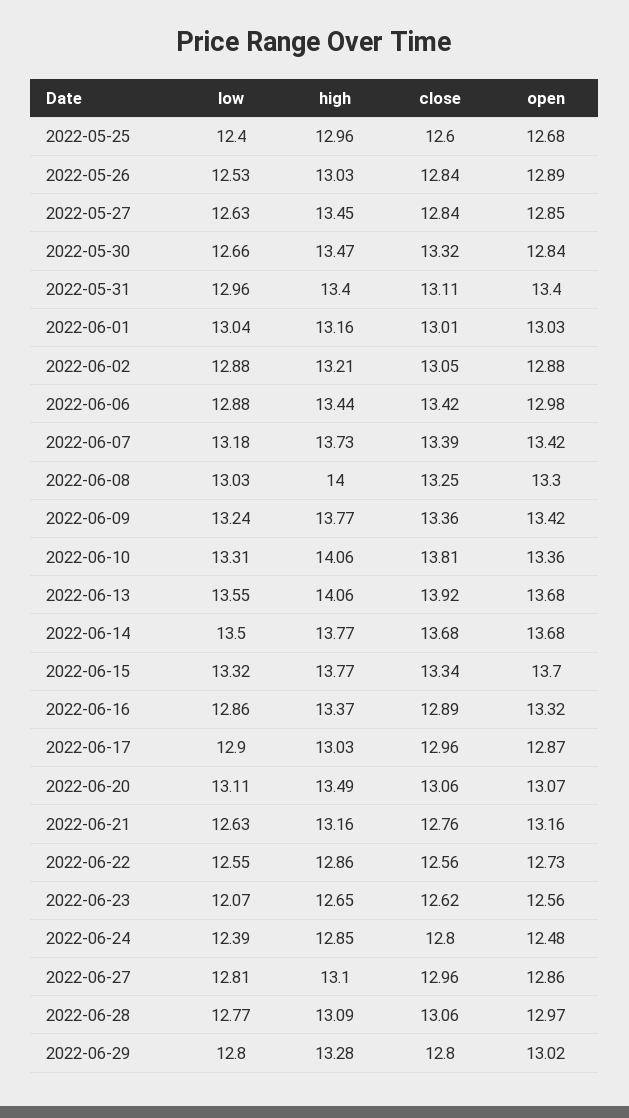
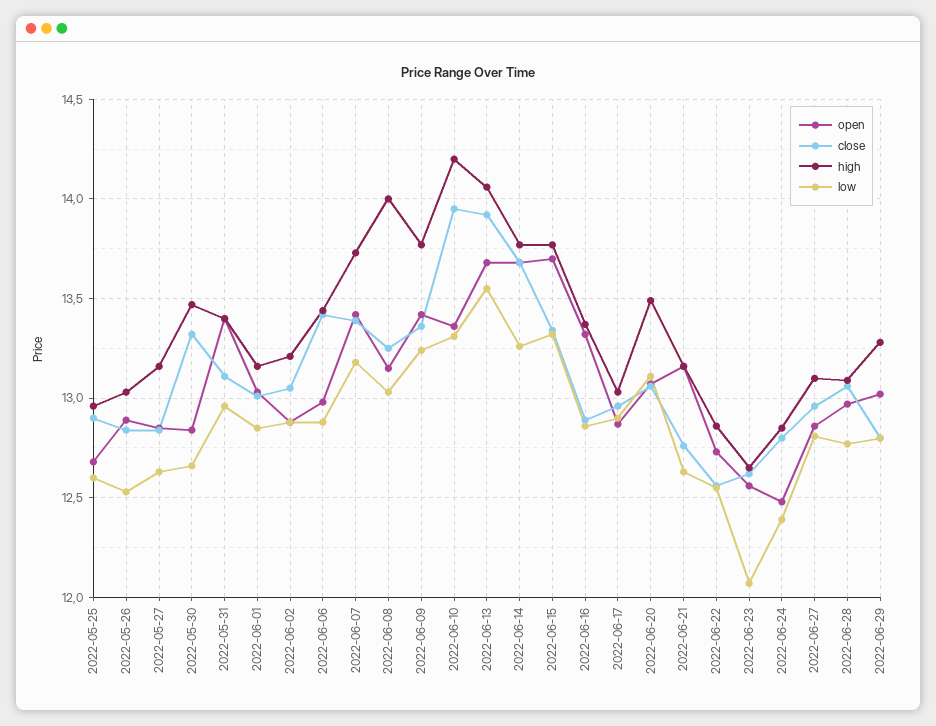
  {
    "low": {
-     "2022-05-25": 12.4,
+     "2022-05-25": 12.6,
      "2022-05-26": 12.53,
      "2022-05-27": 12.63,
      "2022-05-30": 12.66,
      "2022-05-31": 12.96,
-     "2022-06-01": 13.04,
+     "2022-06-01": 12.85,
      "2022-06-02": 12.88,
      "2022-06-06": 12.88,
      "2022-06-07": 13.18,
      "2022-06-08": 13.03,
      "2022-06-09": 13.24,
      "2022-06-10": 13.31,
      "2022-06-13": 13.55,
-     "2022-06-14": 13.5,
+     "2022-06-14": 13.25,
      "2022-06-15": 13.32,
      "2022-06-16": 12.86,
      "2022-06-17": 12.9,
      "2022-06-20": 13.11,
      "2022-06-21": 12.63,
      "2022-06-22": 12.55,
      "2022-06-23": 12.07,
      "2022-06-24": 12.39,
      "2022-06-27": 12.81,
      "2022-06-28": 12.77,
      "2022-06-29": 12.8
    },
    "high": {
      "2022-05-25": 12.96,
      "2022-05-26": 13.03,
-     "2022-05-27": 13.45,
+     "2022-05-27": 13.15,
      "2022-05-30": 13.47,
      "2022-05-31": 13.4,
      "2022-06-01": 13.16,
      "2022-06-02": 13.21,
      "2022-06-06": 13.44,
      "2022-06-07": 13.73,
      "2022-06-08": 14,
      "2022-06-09": 13.77,
-     "2022-06-10": 14.06,
+     "2022-06-10": 14.2,
      "2022-06-13": 14.06,
      "2022-06-14": 13.77,
      "2022-06-15": 13.77,
      "2022-06-16": 13.37,
      "2022-06-17": 13.03,
      "2022-06-20": 13.49,
      "2022-06-21": 13.16,
      "2022-06-22": 12.86,
      "2022-06-23": 12.65,
      "2022-06-24": 12.85,
      "2022-06-27": 13.1,
      "2022-06-28": 13.09,
      "2022-06-29": 13.28
    },
    "close": {
-     "2022-05-25": 12.6,
+     "2022-05-25": 12.9,
      "2022-05-26": 12.84,
      "2022-05-27": 12.84,
      "2022-05-30": 13.32,
      "2022-05-31": 13.11,
      "2022-06-01": 13.01,
      "2022-06-02": 13.05,
      "2022-06-06": 13.42,
      "2022-06-07": 13.39,
      "2022-06-08": 13.25,
      "2022-06-09": 13.36,
-     "2022-06-10": 13.81,
+     "2022-06-10": 13.95,
      "2022-06-13": 13.92,
      "2022-06-14": 13.68,
      "2022-06-15": 13.34,
      "2022-06-16": 12.89,
      "2022-06-17": 12.96,
      "2022-06-20": 13.06,
      "2022-06-21": 12.76,
      "2022-06-22": 12.56,
      "2022-06-23": 12.62,
      "2022-06-24": 12.8,
      "2022-06-27": 12.96,
      "2022-06-28": 13.06,
      "2022-06-29": 12.8
    },
    "open": {
      "2022-05-25": 12.68,
      "2022-05-26": 12.89,
      "2022-05-27": 12.85,
      "2022-05-30": 12.84,
      "2022-05-31": 13.4,
      "2022-06-01": 13.03,
      "2022-06-02": 12.88,
      "2022-06-06": 12.98,
      "2022-06-07": 13.42,
-     "2022-06-08": 13.3,
+     "2022-06-08": 13.15,
      "2022-06-09": 13.42,
      "2022-06-10": 13.36,
      "2022-06-13": 13.68,
      "2022-06-14": 13.68,
      "2022-06-15": 13.7,
      "2022-06-16": 13.32,
      "2022-06-17": 12.87,
      "2022-06-20": 13.07,
      "2022-06-21": 13.16,
      "2022-06-22": 12.73,
      "2022-06-23": 12.56,
      "2022-06-24": 12.48,
      "2022-06-27": 12.86,
      "2022-06-28": 12.97,
      "2022-06-29": 13.02
    }
  }

